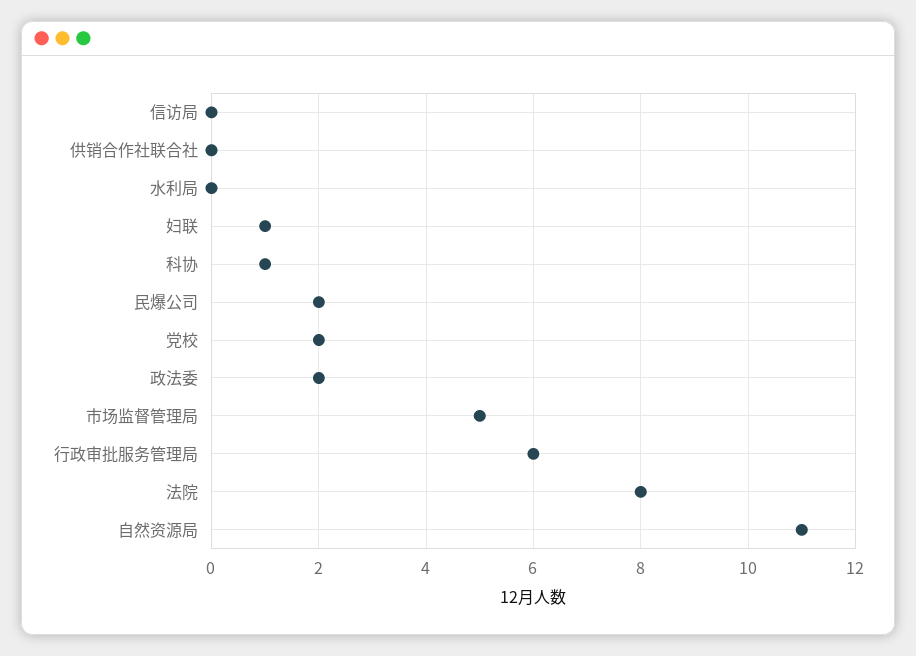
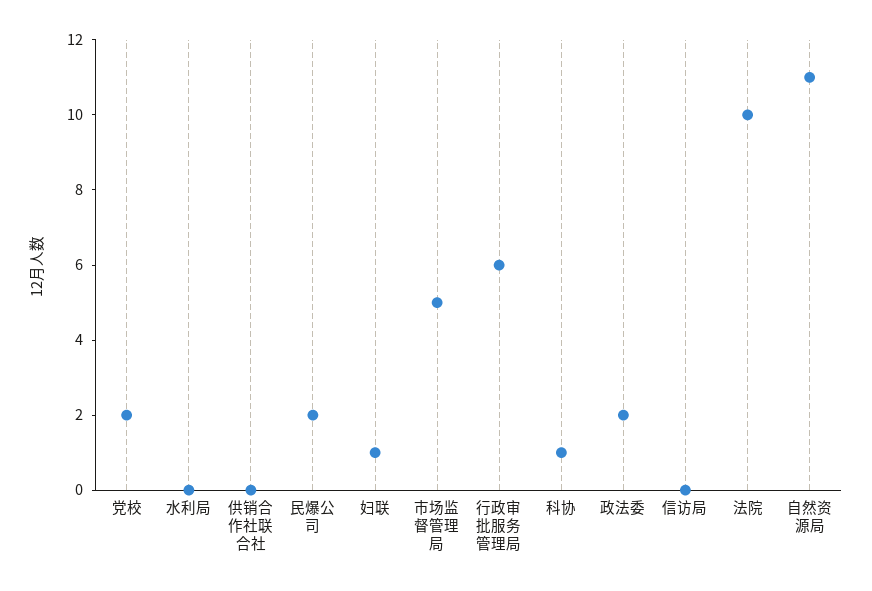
  {
    "信访局": 0,
    "供销合作社联合社": 0,
    "水利局": 0,
    "妇联": 1,
    "科协": 1,
    "民爆公司": 2,
    "党校": 2,
    "政法委": 2,
    "市场监督管理局": 5,
    "行政审批服务管理局": 6,
-   "法院": 8,
+   "法院": 10,
    "自然资源局": 11
  }

